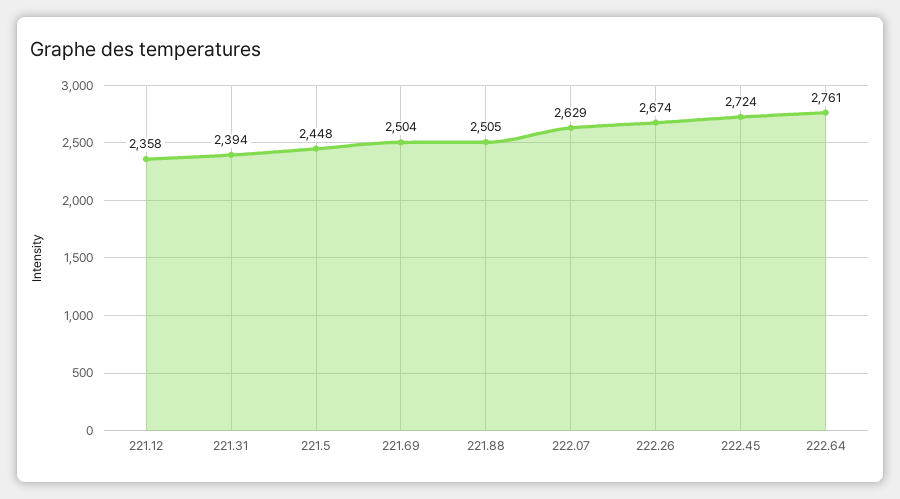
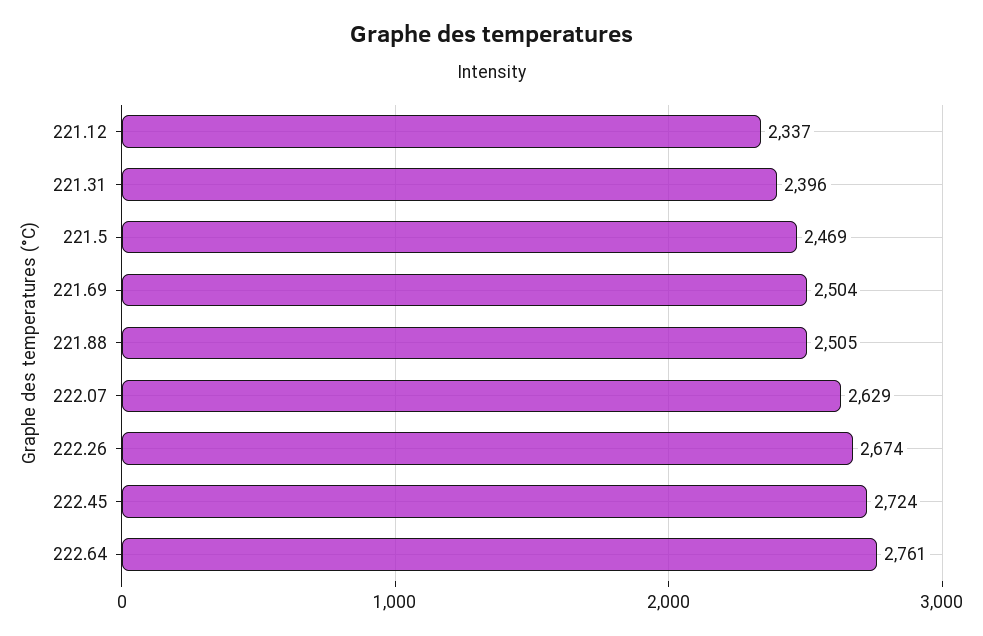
  {
-   "221.12": 2358,
+   "221.12": 2337,
-   "221.31": 2394,
+   "221.31": 2396,
-   "221.5": 2448,
+   "221.5": 2469,
    "221.69": 2504,
    "221.88": 2505,
    "222.07": 2629,
    "222.26": 2674,
    "222.45": 2724,
    "222.64": 2761
  }

